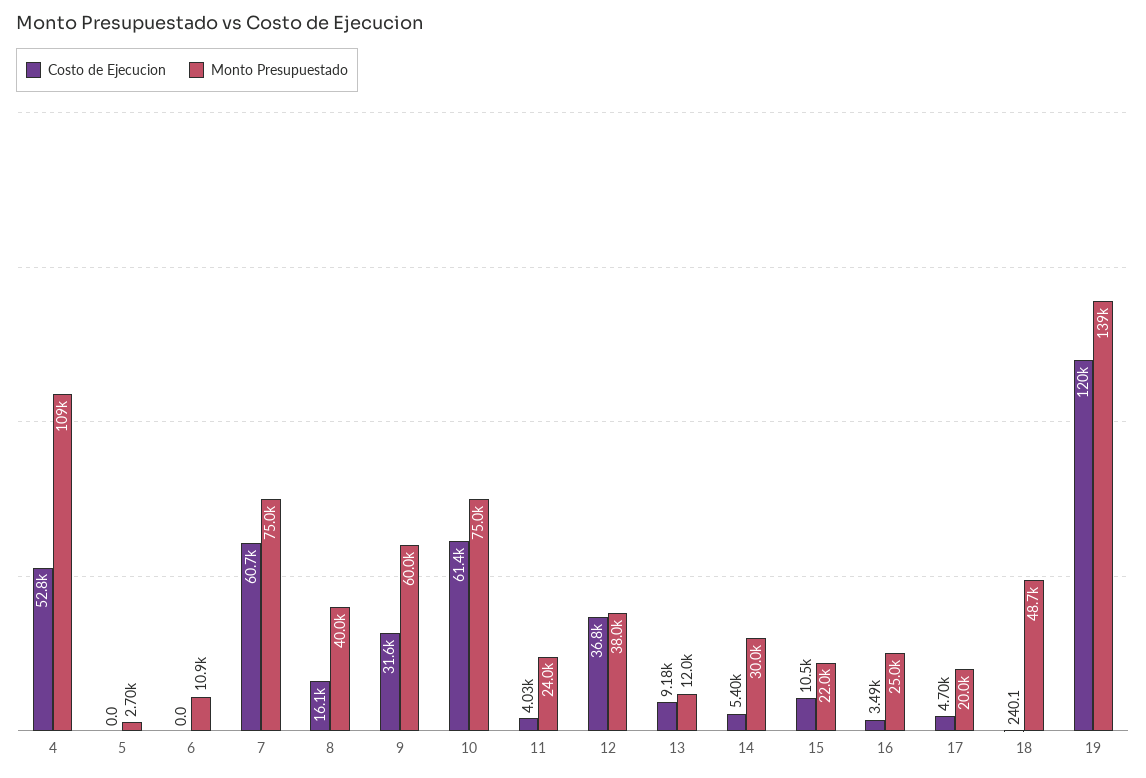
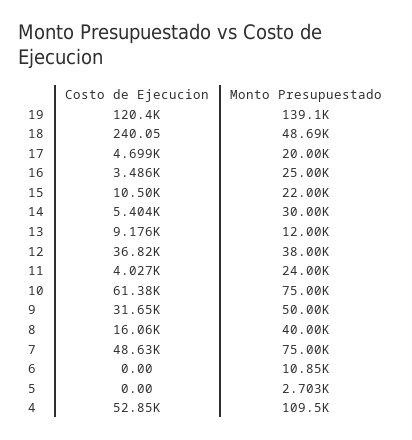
  {
    "Costo de Ejecucion": {
      "4": 52850,
      "5": 0,
      "6": 0,
-     "7": 60700,
+     "7": 48630,
      "8": 16060,
      "9": 31650,
      "10": 61380,
      "11": 4027,
      "12": 36820,
      "13": 9176,
      "14": 5404,
      "15": 10500,
      "16": 3486,
      "17": 4699,
      "18": 240.05,
      "19": 120400
    },
    "Monto Presupuestado": {
      "4": 109500,
      "5": 2703,
      "6": 10850,
      "7": 75000,
      "8": 40000,
-     "9": 60000,
+     "9": 50000,
      "10": 75000,
      "11": 24000,
      "12": 38000,
      "13": 12000,
      "14": 30000,
      "15": 22000,
      "16": 25000,
      "17": 20000,
      "18": 48690,
      "19": 139100
    }
  }

